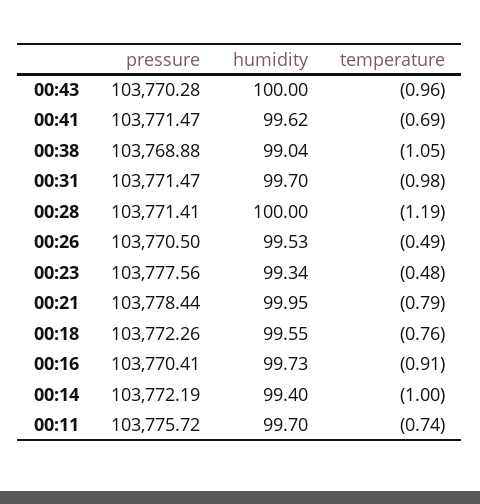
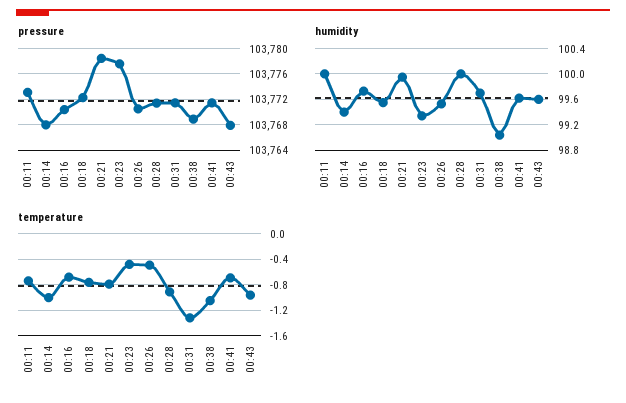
  {
    "pressure": {
-     "00:43": 103770.28,
+     "00:43": 103768,
      "00:41": 103771.47,
      "00:38": 103768.88,
      "00:31": 103771.47,
      "00:28": 103771.41,
      "00:26": 103770.5,
      "00:23": 103777.56,
      "00:21": 103778.44,
      "00:18": 103772.26,
      "00:16": 103770.41,
-     "00:14": 103772.19,
+     "00:14": 103768,
-     "00:11": 103775.72
+     "00:11": 103773
    },
    "humidity": {
-     "00:43": 100,
+     "00:43": 99.6,
      "00:41": 99.62,
      "00:38": 99.04,
      "00:31": 99.7,
      "00:28": 100,
      "00:26": 99.53,
      "00:23": 99.34,
      "00:21": 99.95,
      "00:18": 99.55,
      "00:16": 99.73,
      "00:14": 99.4,
-     "00:11": 99.7
+     "00:11": 100
    },
    "temperature": {
      "00:43": -0.96,
      "00:41": -0.69,
      "00:38": -1.05,
-     "00:31": -0.98,
+     "00:31": -1.3,
-     "00:28": -1.19,
+     "00:28": -0.9,
      "00:26": -0.49,
      "00:23": -0.48,
      "00:21": -0.79,
      "00:18": -0.76,
-     "00:16": -0.91,
+     "00:16": -0.7,
      "00:14": -1,
      "00:11": -0.74
    }
  }

